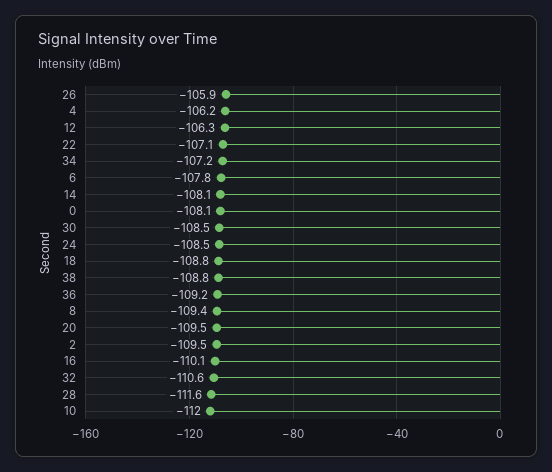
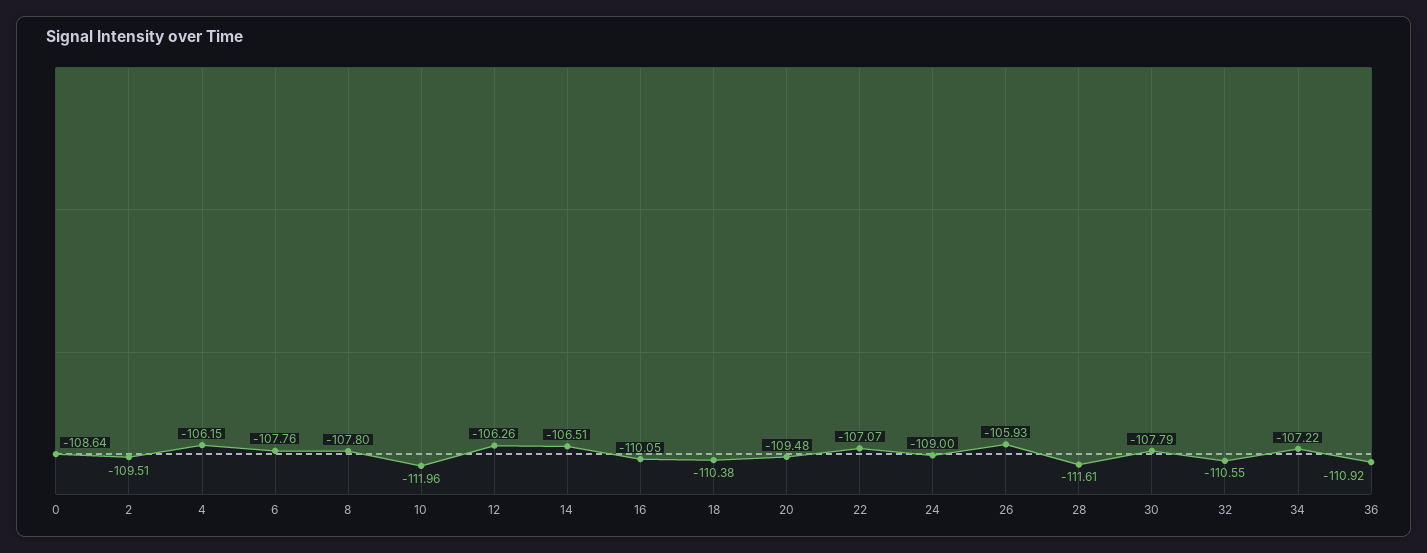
  {
    "26": -105.93,
    "4": -106.15,
    "12": -106.26,
    "22": -107.07,
    "34": -107.22,
    "6": -107.76,
-   "14": -108.1,
+   "14": -106.51,
-   "0": -108.1,
+   "0": -108.64,
-   "30": -108.5,
+   "30": -107.79,
-   "24": -108.5,
+   "24": -109,
-   "18": -108.8,
+   "18": -110.38,
-   "38": -108.8,
-   "36": -109.2,
+   "36": -110.92,
-   "8": -109.4,
+   "8": -107.8,
    "20": -109.48,
    "2": -109.51,
    "16": -110.05,
    "32": -110.55,
    "28": -111.61,
    "10": -111.96
  }

